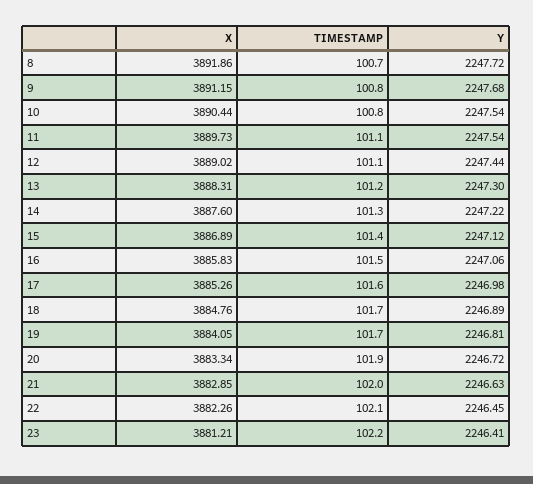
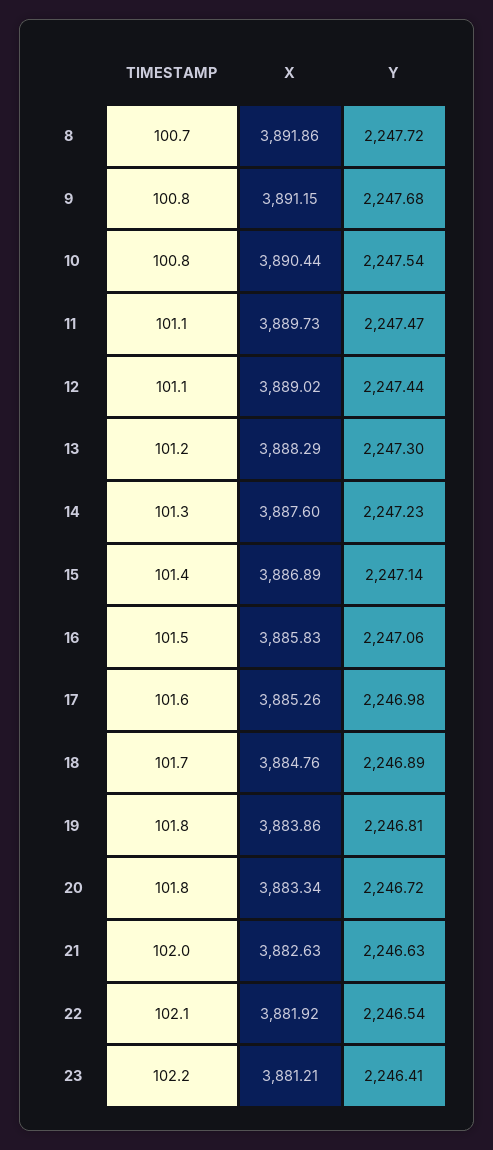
  {
    "X": {
      "8": 3891.86,
      "9": 3891.15,
      "10": 3890.44,
      "11": 3889.73,
      "12": 3889.02,
-     "13": 3888.31,
+     "13": 3888.29,
      "14": 3887.6,
      "15": 3886.89,
      "16": 3885.83,
      "17": 3885.26,
      "18": 3884.76,
-     "19": 3884.05,
+     "19": 3883.86,
      "20": 3883.34,
-     "21": 3882.85,
+     "21": 3882.63,
-     "22": 3882.26,
+     "22": 3881.92,
      "23": 3881.21
    },
    "TIMESTAMP": {
      "8": 100.7,
      "9": 100.8,
      "10": 100.8,
      "11": 101.1,
      "12": 101.1,
      "13": 101.2,
      "14": 101.3,
      "15": 101.4,
      "16": 101.5,
      "17": 101.6,
      "18": 101.7,
-     "19": 101.7,
+     "19": 101.8,
-     "20": 101.9,
+     "20": 101.8,
      "21": 102,
      "22": 102.1,
      "23": 102.2
    },
    "Y": {
      "8": 2247.72,
      "9": 2247.68,
      "10": 2247.54,
-     "11": 2247.54,
+     "11": 2247.47,
      "12": 2247.44,
      "13": 2247.3,
-     "14": 2247.22,
+     "14": 2247.23,
-     "15": 2247.12,
+     "15": 2247.14,
      "16": 2247.06,
      "17": 2246.98,
      "18": 2246.89,
      "19": 2246.81,
      "20": 2246.72,
      "21": 2246.63,
-     "22": 2246.45,
+     "22": 2246.54,
      "23": 2246.41
    }
  }

